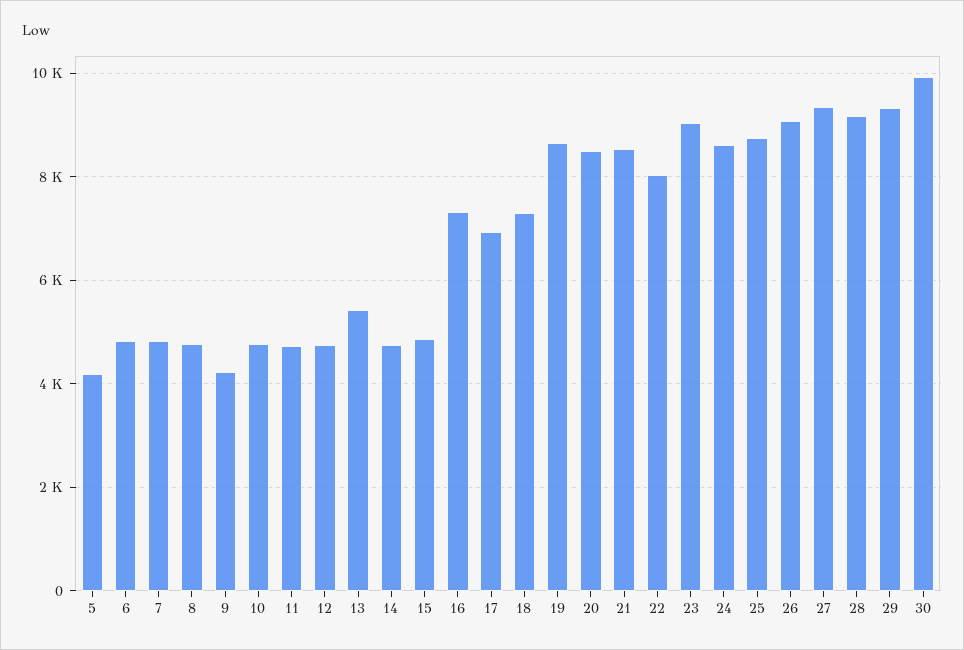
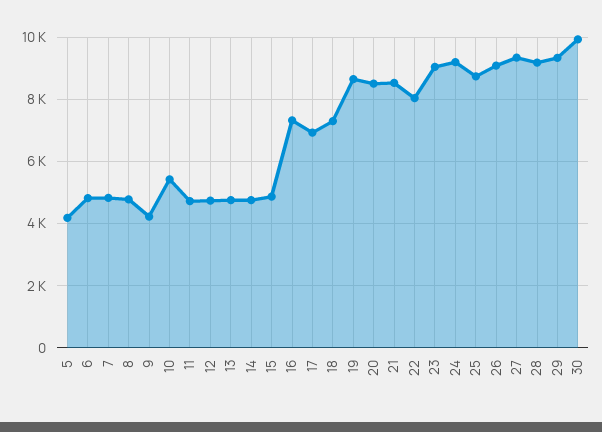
  {
    "5": 4200,
    "6": 4800,
    "7": 4800,
    "8": 4800,
    "9": 4200,
-   "10": 4800,
+   "10": 5400,
    "11": 4800,
    "12": 4800,
-   "13": 5400,
+   "13": 4800,
    "14": 4800,
    "15": 4800,
    "16": 7400,
    "17": 7000,
    "18": 7400,
    "19": 8600,
    "20": 8600,
    "21": 8600,
    "22": 8000,
    "23": 9000,
-   "24": 8600,
+   "24": 9200,
    "25": 8800,
    "26": 9000,
    "27": 9400,
    "28": 9200,
    "29": 9400,
    "30": 10000
  }

